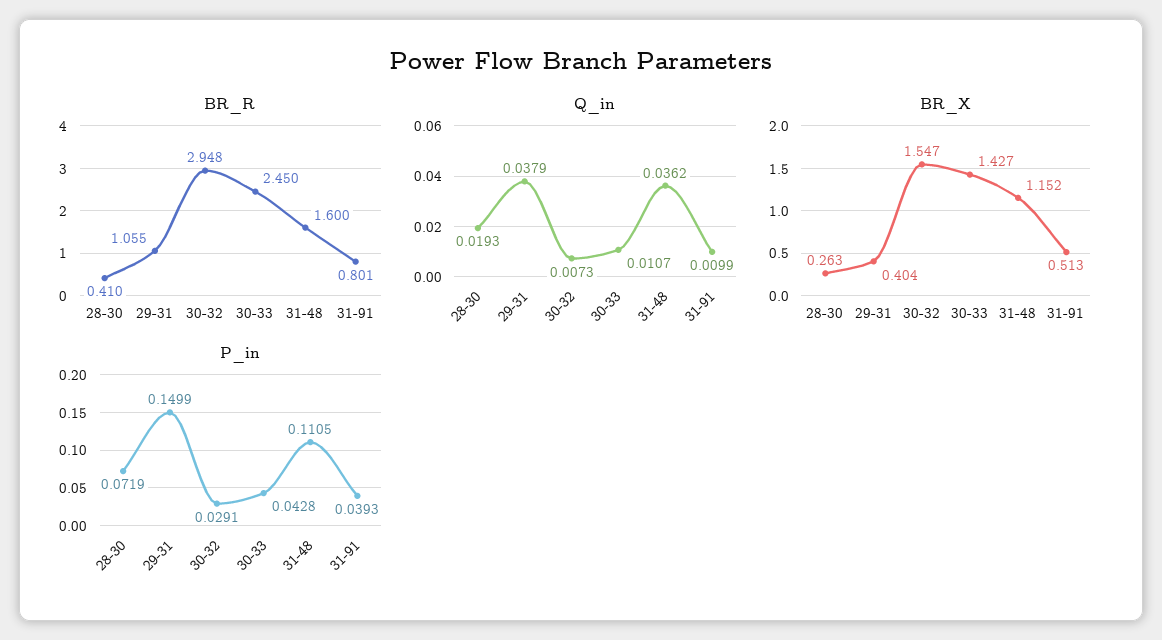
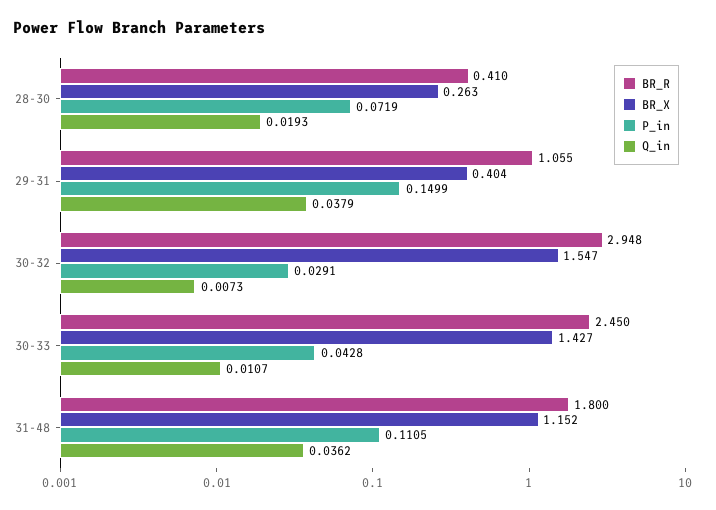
  {
    "BR_R": {
      "28-30": 0.41,
      "29-31": 1.055,
      "30-32": 2.948,
      "30-33": 2.45,
-     "31-48": 1.6,
+     "31-48": 1.8
-     "31-91": 0.801
    },
    "Q_in": {
      "28-30": 0.0193,
      "29-31": 0.0379,
      "30-32": 0.0073,
      "30-33": 0.0107,
-     "31-48": 0.0362,
+     "31-48": 0.0362
-     "31-91": 0.0099
    },
    "BR_X": {
      "28-30": 0.263,
      "29-31": 0.404,
      "30-32": 1.547,
      "30-33": 1.427,
-     "31-48": 1.152,
+     "31-48": 1.152
-     "31-91": 0.513
    },
    "P_in": {
      "28-30": 0.0719,
      "29-31": 0.1499,
      "30-32": 0.0291,
      "30-33": 0.0428,
-     "31-48": 0.1105,
+     "31-48": 0.1105
-     "31-91": 0.0393
    }
  }

